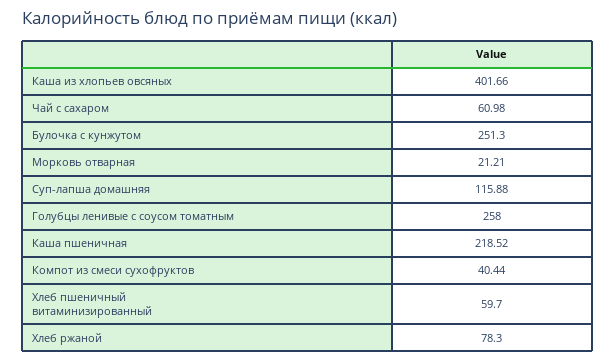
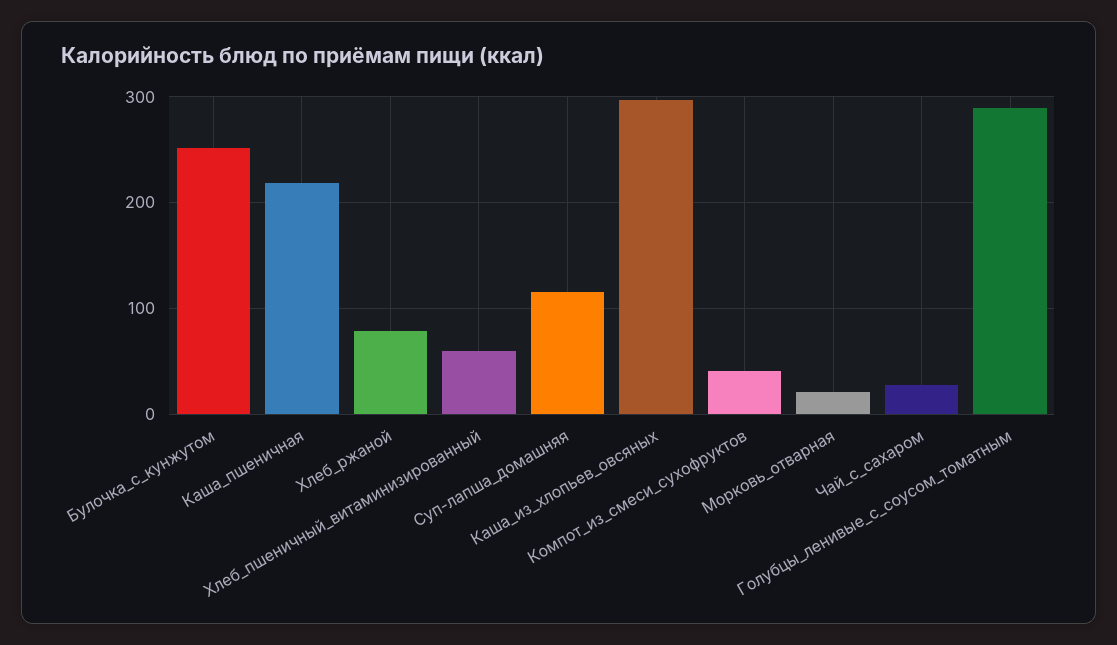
  {
-   "Каша из хлопьев овсяных": 401.66,
+   "Каша из хлопьев овсяных": 300,
-   "Чай с сахаром": 60.98,
+   "Чай с сахаром": 30,
    "Булочка с кунжутом": 251.3,
    "Морковь отварная": 21.21,
    "Суп-лапша домашняя": 115.88,
-   "Голубцы ленивые с соусом томатным": 258,
+   "Голубцы ленивые с соусом томатным": 290,
    "Каша пшеничная": 218.52,
    "Компот из смеси сухофруктов": 40.44,
    "Хлеб пшеничный витаминизированный": 59.7,
    "Хлеб ржаной": 78.3
  }

